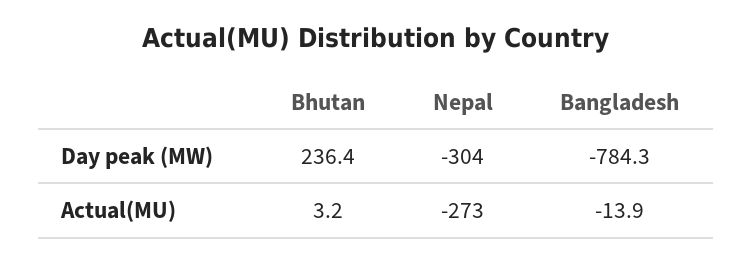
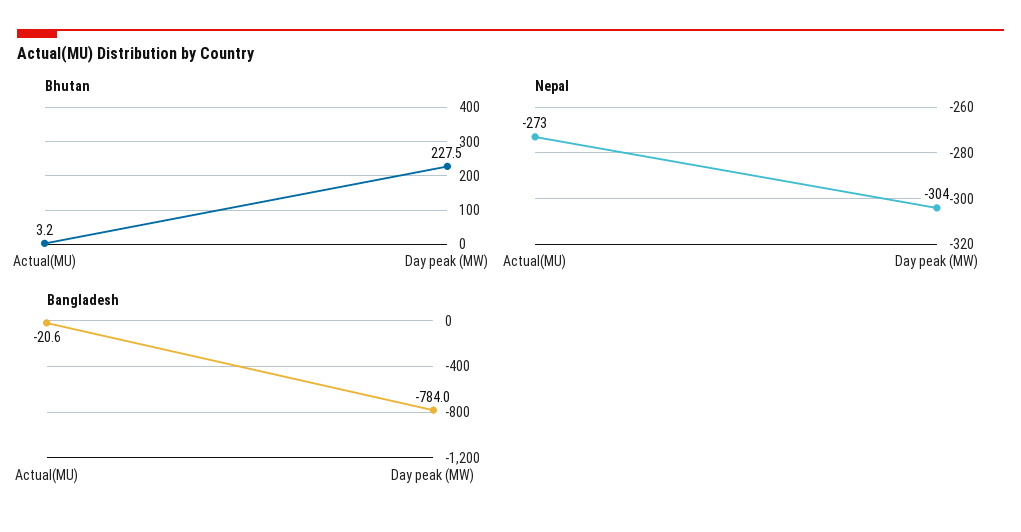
  {
    "Bhutan": {
-     "Day peak (MW)": 236.4,
+     "Day peak (MW)": 227.5,
      "Actual(MU)": 3.2
    },
    "Nepal": {
      "Day peak (MW)": -304,
      "Actual(MU)": -273
    },
    "Bangladesh": {
-     "Day peak (MW)": -784.3,
+     "Day peak (MW)": -784,
-     "Actual(MU)": -13.9
+     "Actual(MU)": -20.6
    }
  }

